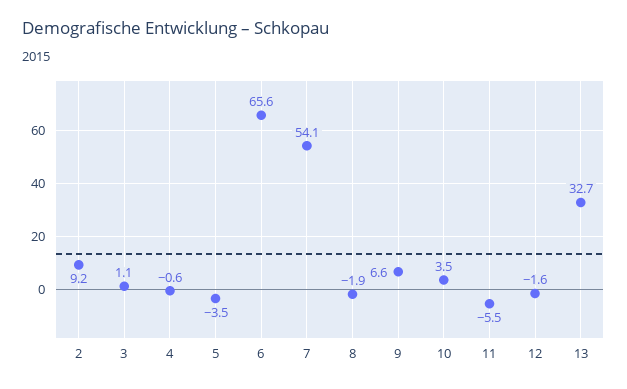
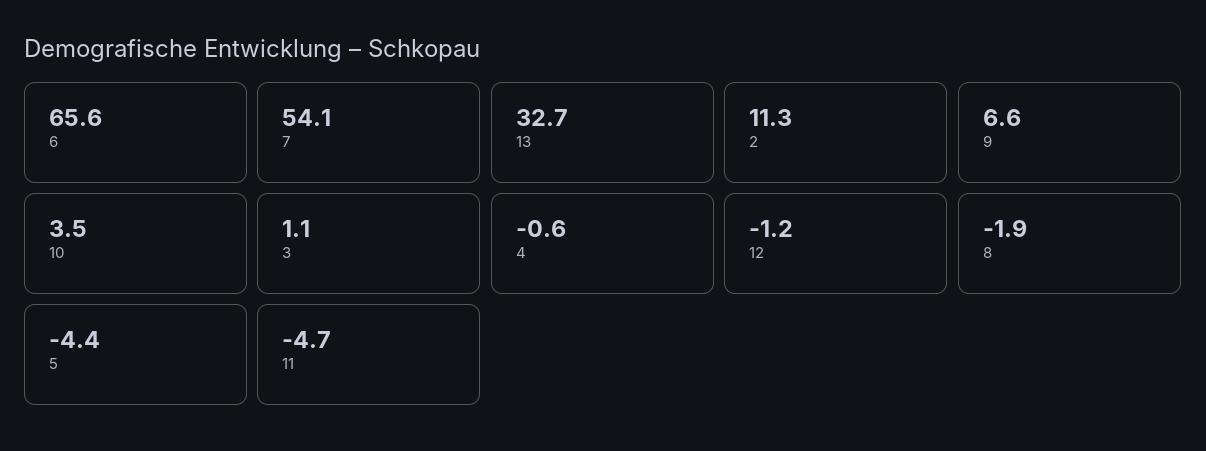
  {
-   "2": 9.2,
+   "2": 11.3,
    "3": 1.1,
    "4": -0.6,
-   "5": -3.5,
+   "5": -4.4,
    "6": 65.6,
    "7": 54.1,
    "8": -1.9,
    "9": 6.6,
    "10": 3.5,
-   "11": -5.5,
+   "11": -4.7,
-   "12": -1.6,
+   "12": -1.2,
    "13": 32.7
  }

